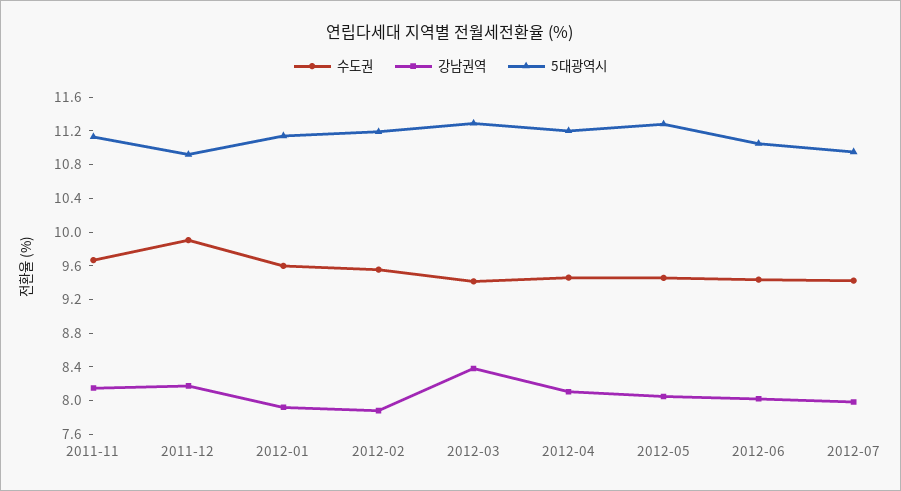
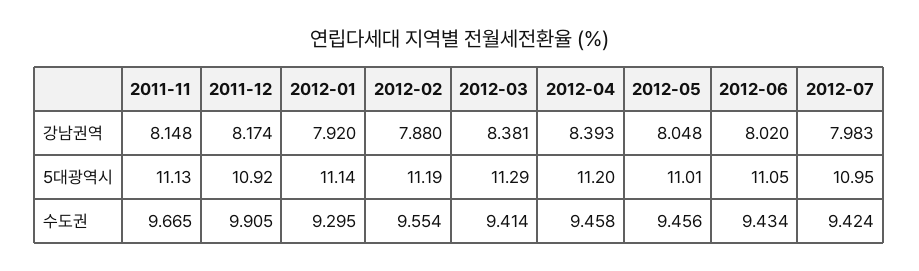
  {
    "수도권": {
      "2011-11": 9.665,
      "2011-12": 9.905,
-     "2012-01": 9.6,
+     "2012-01": 9.295,
      "2012-02": 9.554,
      "2012-03": 9.414,
      "2012-04": 9.458,
      "2012-05": 9.456,
      "2012-06": 9.434,
      "2012-07": 9.424
    },
    "강남권역": {
      "2011-11": 8.148,
      "2011-12": 8.174,
      "2012-01": 7.92,
      "2012-02": 7.88,
      "2012-03": 8.381,
-     "2012-04": 8.1,
+     "2012-04": 8.393,
      "2012-05": 8.048,
      "2012-06": 8.02,
      "2012-07": 7.983
    },
    "5대광역시": {
      "2011-11": 11.13,
      "2011-12": 10.92,
      "2012-01": 11.14,
      "2012-02": 11.19,
      "2012-03": 11.29,
      "2012-04": 11.2,
-     "2012-05": 11.3,
+     "2012-05": 11.01,
      "2012-06": 11.05,
      "2012-07": 10.95
    }
  }

